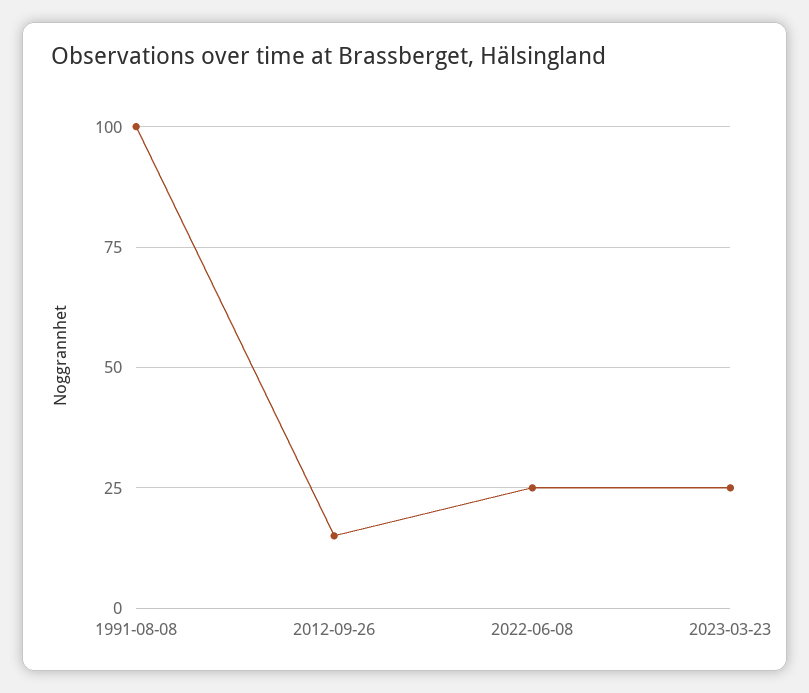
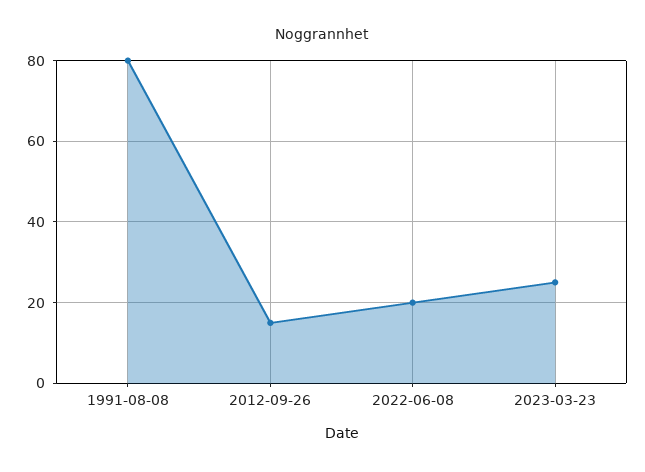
  {
-   "1991-08-08": 100,
+   "1991-08-08": 80,
    "2012-09-26": 15,
-   "2022-06-08": 25,
+   "2022-06-08": 20,
    "2023-03-23": 25
  }

